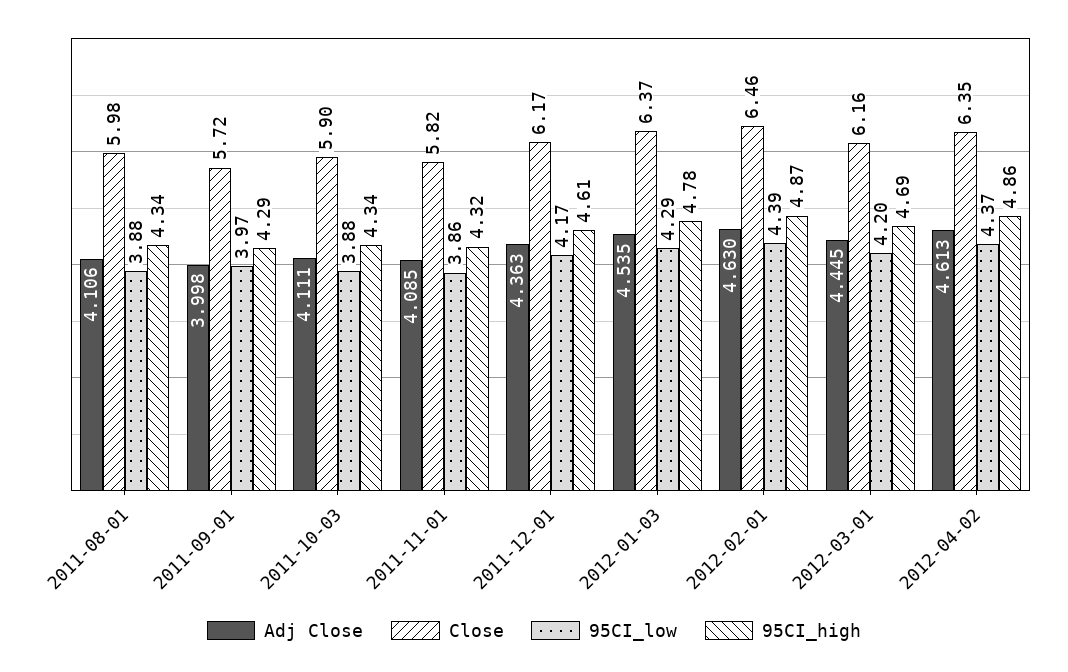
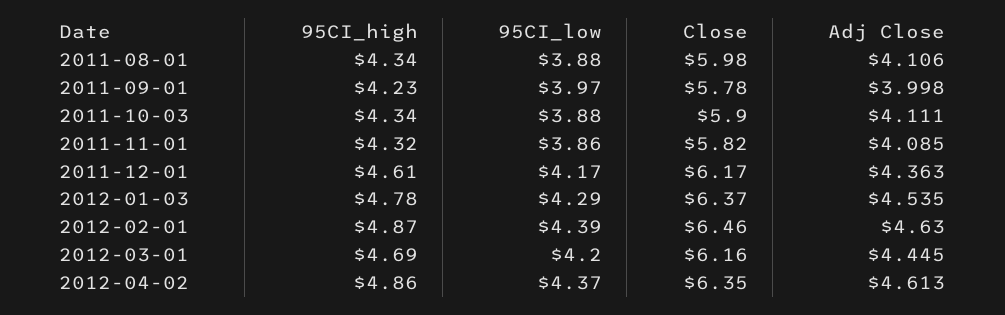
  {
    "Adj Close": {
      "2011-08-01": 4.106,
      "2011-09-01": 3.998,
      "2011-10-03": 4.111,
      "2011-11-01": 4.085,
      "2011-12-01": 4.363,
      "2012-01-03": 4.535,
      "2012-02-01": 4.63,
      "2012-03-01": 4.445,
      "2012-04-02": 4.613
    },
    "Close": {
      "2011-08-01": 5.98,
-     "2011-09-01": 5.72,
+     "2011-09-01": 5.78,
      "2011-10-03": 5.9,
      "2011-11-01": 5.82,
      "2011-12-01": 6.17,
      "2012-01-03": 6.37,
      "2012-02-01": 6.46,
      "2012-03-01": 6.16,
      "2012-04-02": 6.35
    },
    "95CI_low": {
      "2011-08-01": 3.88,
      "2011-09-01": 3.97,
      "2011-10-03": 3.88,
      "2011-11-01": 3.86,
      "2011-12-01": 4.17,
      "2012-01-03": 4.29,
      "2012-02-01": 4.39,
      "2012-03-01": 4.2,
      "2012-04-02": 4.37
    },
    "95CI_high": {
      "2011-08-01": 4.34,
-     "2011-09-01": 4.29,
+     "2011-09-01": 4.23,
      "2011-10-03": 4.34,
      "2011-11-01": 4.32,
      "2011-12-01": 4.61,
      "2012-01-03": 4.78,
      "2012-02-01": 4.87,
      "2012-03-01": 4.69,
      "2012-04-02": 4.86
    }
  }

